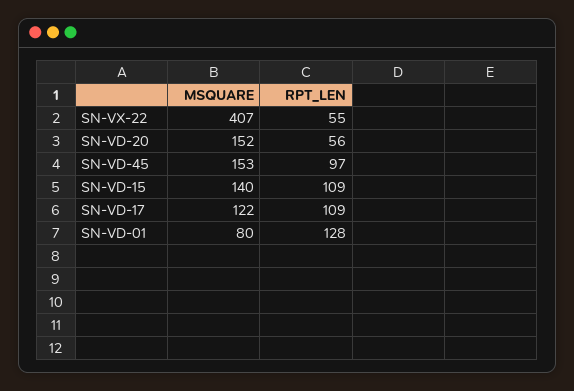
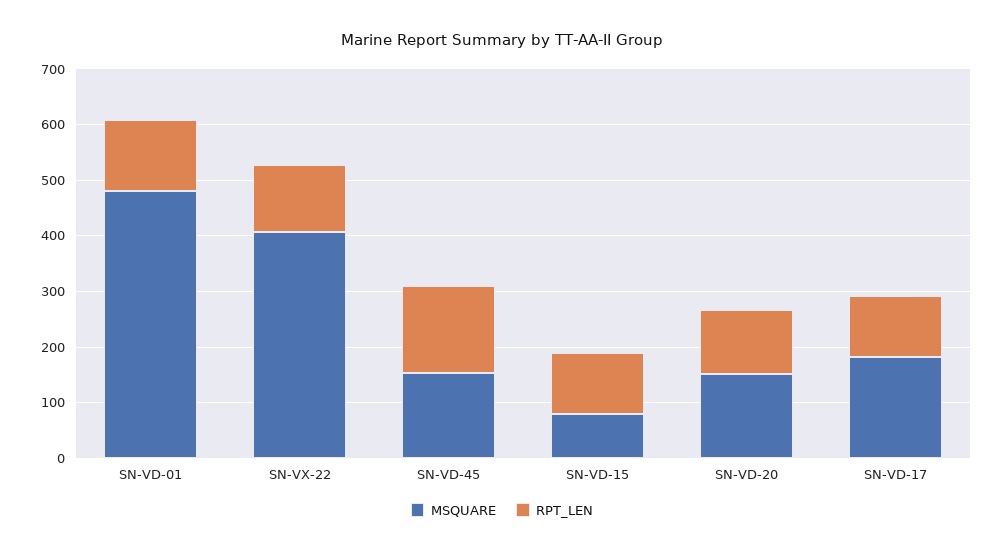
  {
    "MSQUARE": {
      "SN-VX-22": 407,
      "SN-VD-20": 152,
      "SN-VD-45": 153,
-     "SN-VD-15": 140,
+     "SN-VD-15": 80,
-     "SN-VD-17": 122,
+     "SN-VD-17": 180,
-     "SN-VD-01": 80
+     "SN-VD-01": 480
    },
    "RPT_LEN": {
-     "SN-VX-22": 55,
+     "SN-VX-22": 120,
-     "SN-VD-20": 56,
+     "SN-VD-20": 120,
-     "SN-VD-45": 97,
+     "SN-VD-45": 160,
      "SN-VD-15": 109,
      "SN-VD-17": 109,
      "SN-VD-01": 128
    }
  }

